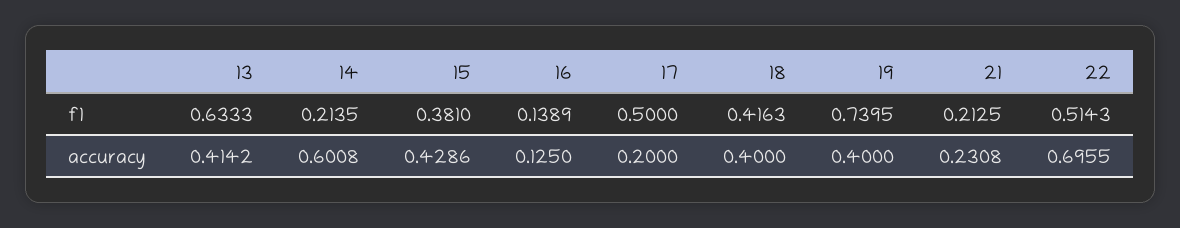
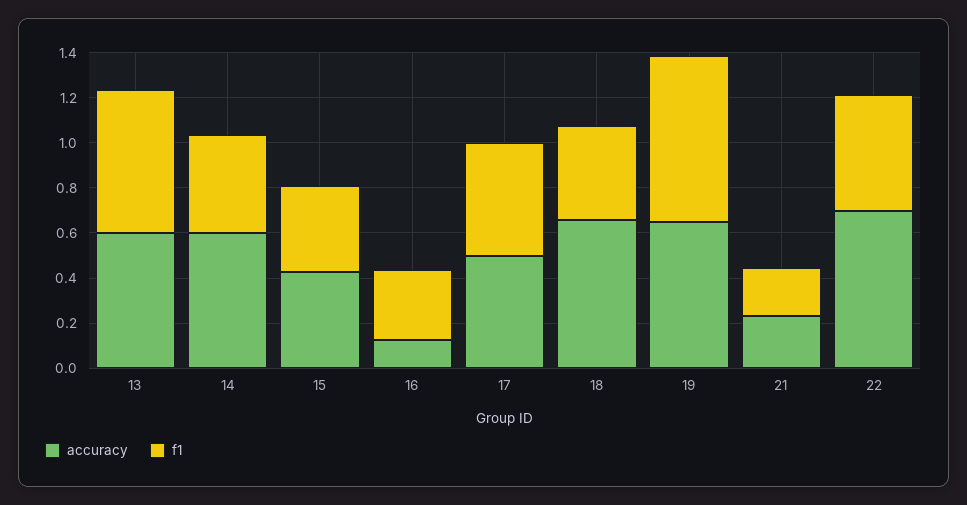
  {
    "f1": {
      "13": 0.6333,
-     "14": 0.2135,
+     "14": 0.45,
      "15": 0.381,
-     "16": 0.1389,
+     "16": 0.3,
      "17": 0.5,
      "18": 0.4163,
      "19": 0.7395,
      "21": 0.2125,
      "22": 0.5143
    },
    "accuracy": {
-     "13": 0.4142,
+     "13": 0.6,
      "14": 0.6008,
      "15": 0.4286,
      "16": 0.125,
-     "17": 0.2,
+     "17": 0.5,
-     "18": 0.4,
+     "18": 0.65,
-     "19": 0.4,
+     "19": 0.65,
      "21": 0.2308,
      "22": 0.6955
    }
  }

